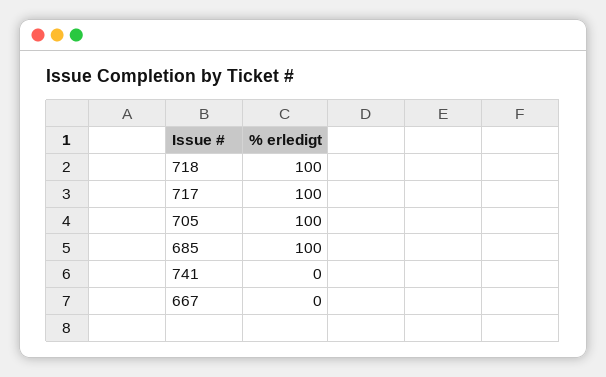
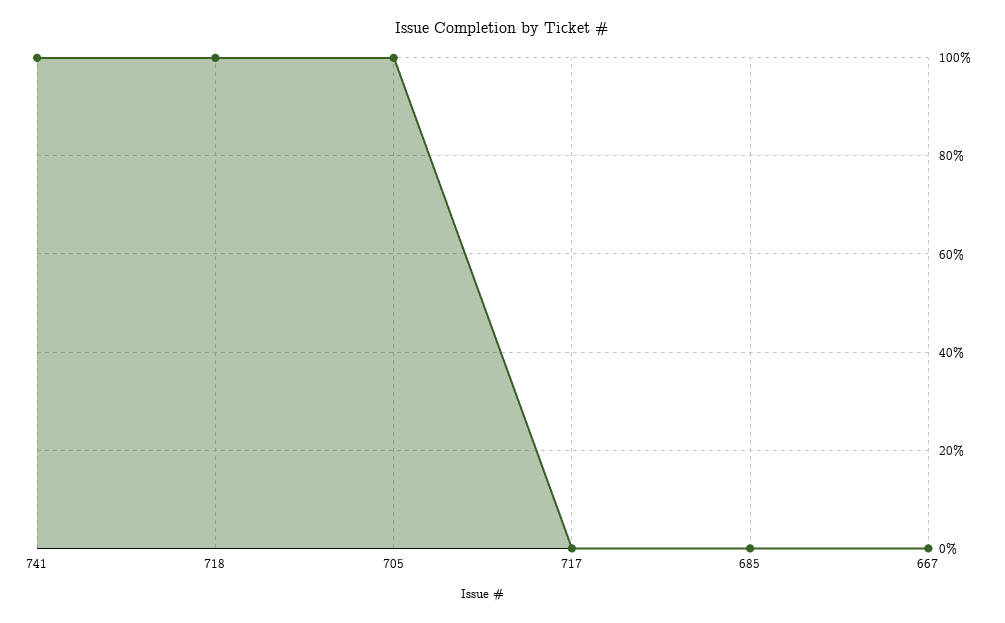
  {
    "718": 100,
-   "717": 100,
+   "717": 0,
    "705": 100,
-   "685": 100,
+   "685": 0,
-   "741": 0,
+   "741": 100,
    "667": 0
  }

